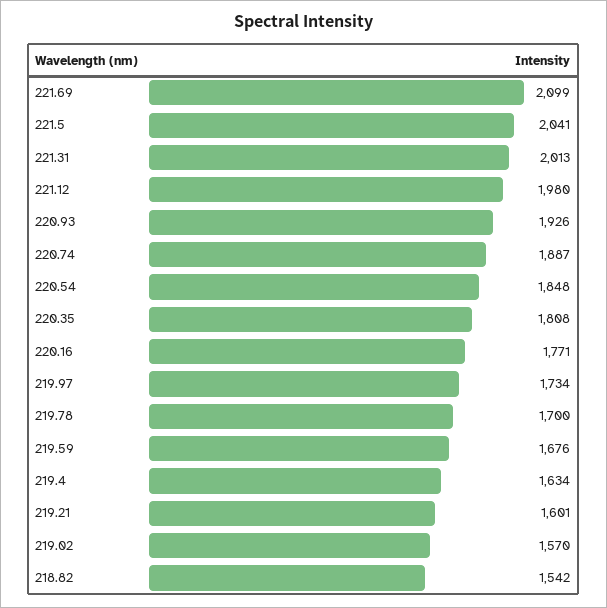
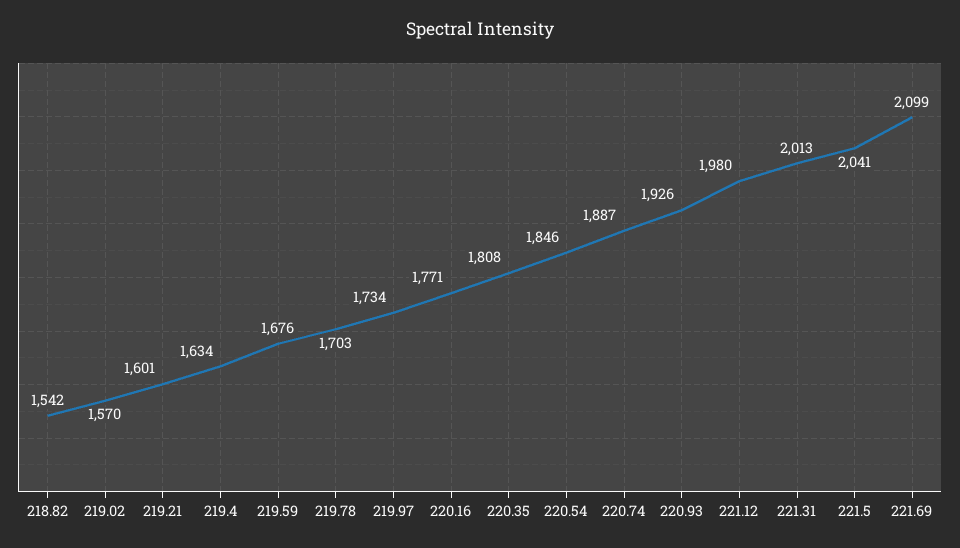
  {
    "221.69": 2099,
    "221.5": 2041,
    "221.31": 2013,
    "221.12": 1980,
    "220.93": 1926,
    "220.74": 1887,
-   "220.54": 1848,
+   "220.54": 1846,
    "220.35": 1808,
    "220.16": 1771,
    "219.97": 1734,
-   "219.78": 1700,
+   "219.78": 1703,
    "219.59": 1676,
    "219.4": 1634,
    "219.21": 1601,
    "219.02": 1570,
    "218.82": 1542
  }

